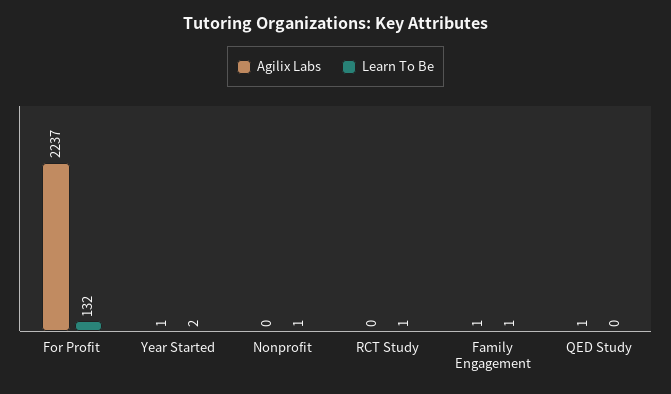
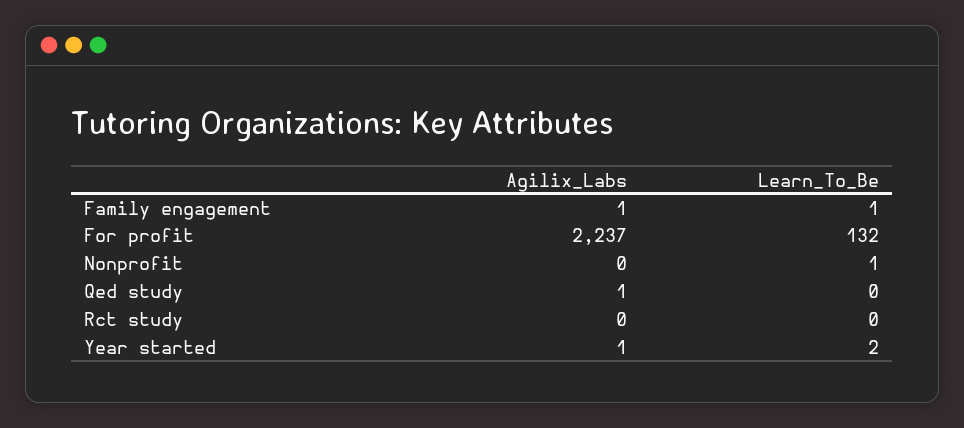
  {
    "Agilix Labs": {
      "For Profit": 2237,
      "Year Started": 1,
      "Nonprofit": 0,
      "RCT Study": 0,
      "Family Engagement": 1,
      "QED Study": 1
    },
    "Learn To Be": {
      "For Profit": 132,
      "Year Started": 2,
      "Nonprofit": 1,
-     "RCT Study": 1,
+     "RCT Study": 0,
      "Family Engagement": 1,
      "QED Study": 0
    }
  }

